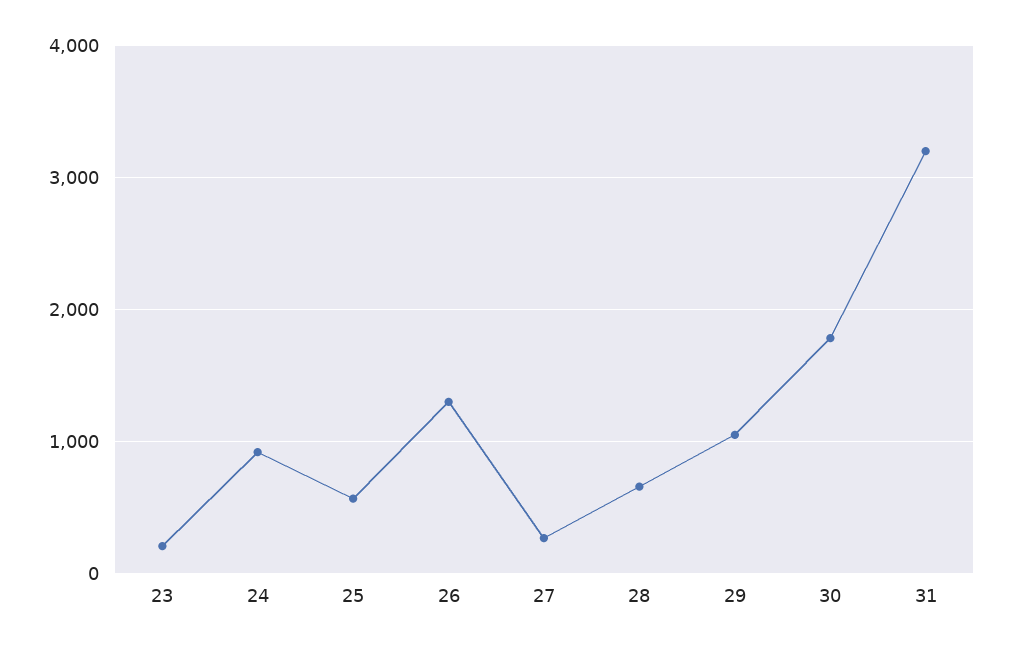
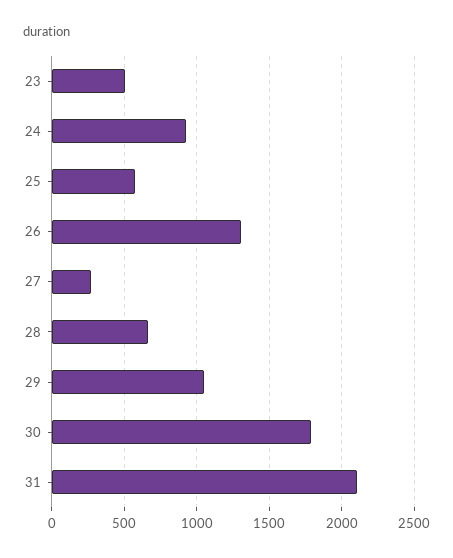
  {
-   "23": 200,
+   "23": 500,
    "24": 900,
    "25": 550,
    "26": 1300,
    "27": 250,
    "28": 650,
    "29": 1050,
    "30": 1800,
-   "31": 3200
+   "31": 2100
  }

